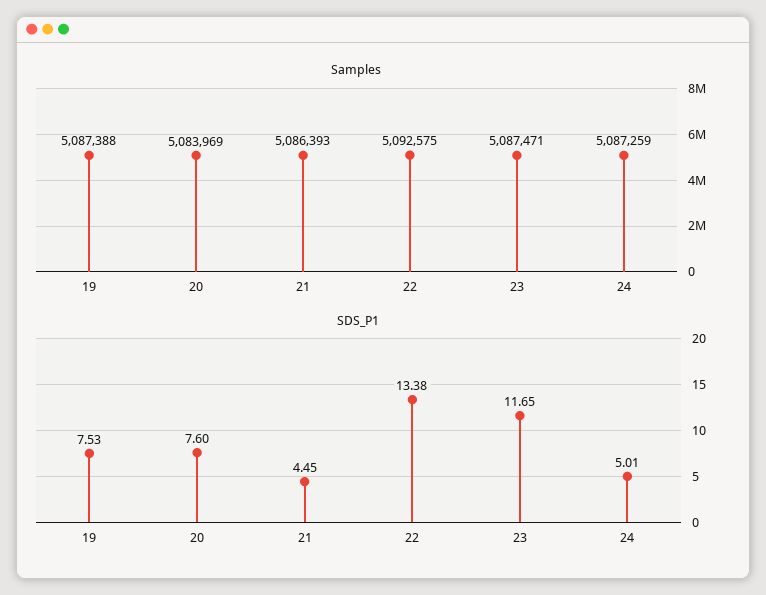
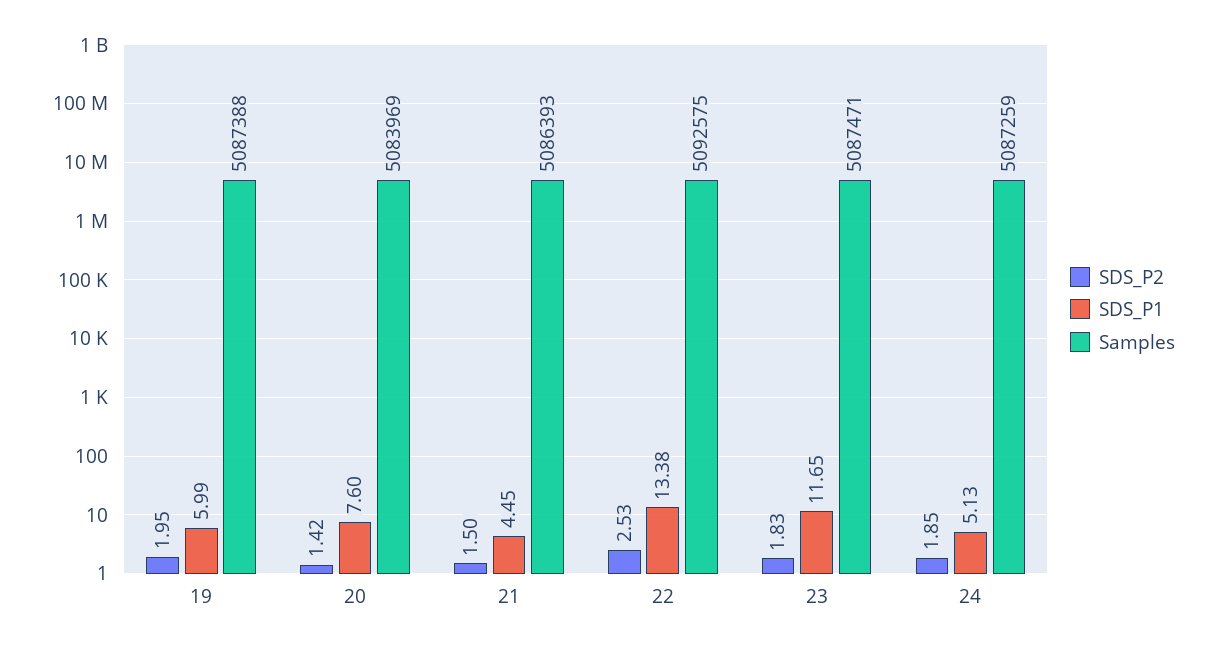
  {
    "Samples": {
      "19": 5087388,
      "20": 5083969,
      "21": 5086393,
      "22": 5092575,
      "23": 5087471,
      "24": 5087259
    },
    "SDS_P1": {
-     "19": 7.53,
+     "19": 5.99,
      "20": 7.6,
      "21": 4.45,
      "22": 13.38,
      "23": 11.65,
-     "24": 5.01
+     "24": 5.13
-   }
+   },
+   "SDS_P2": {
+     "19": 1.95,
+     "20": 1.42,
+     "21": 1.5,
+     "22": 2.53,
+     "23": 1.83,
+     "24": 1.85
+   }
  }

